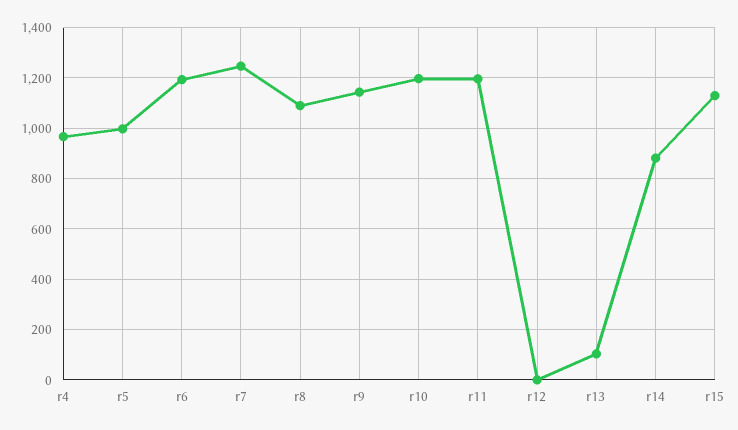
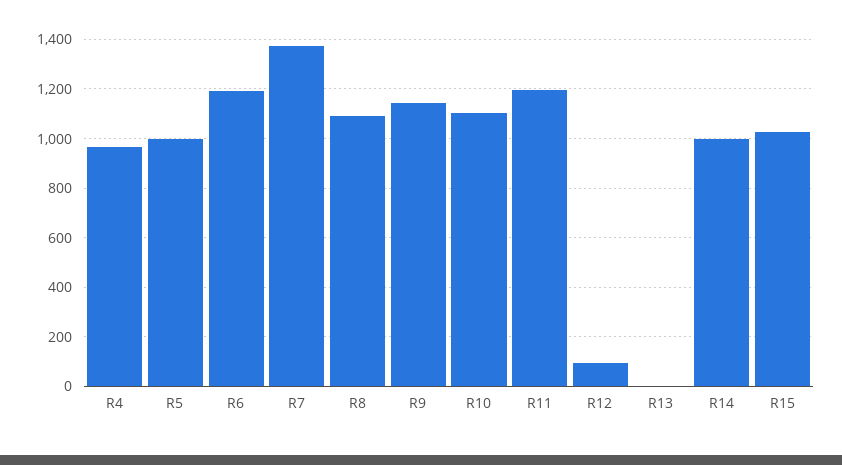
  {
    "r4": 975,
    "r5": 1000,
    "r6": 1200,
-   "r7": 1250,
+   "r7": 1375,
    "r8": 1100,
    "r9": 1150,
-   "r10": 1200,
+   "r10": 1100,
    "r11": 1200,
-   "r12": 0,
+   "r12": 100,
-   "r13": 100,
+   "r13": 0,
-   "r14": 875,
+   "r14": 1000,
-   "r15": 1125
+   "r15": 1025
  }

